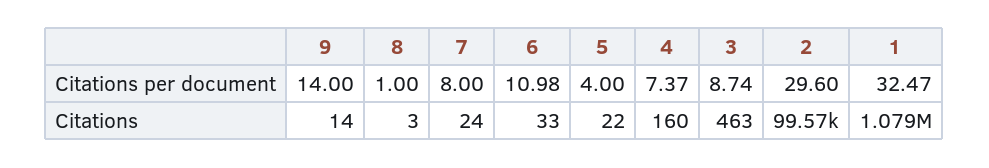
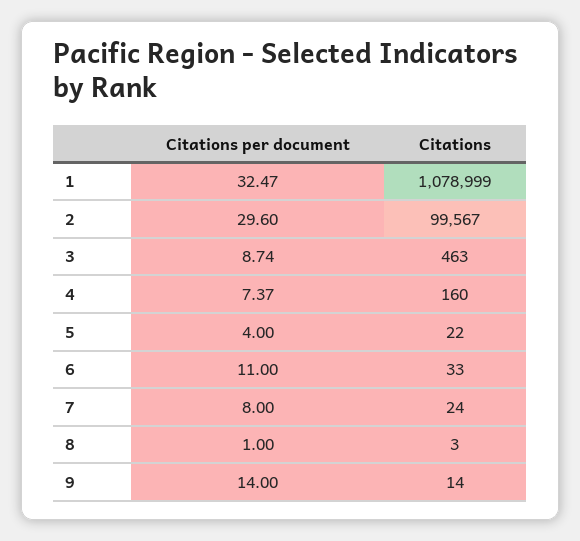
  {
    "9": {
      "Citations per document": 14,
      "Citations": 14
    },
    "8": {
      "Citations per document": 1,
      "Citations": 3
    },
    "7": {
      "Citations per document": 8,
      "Citations": 24
    },
    "6": {
-     "Citations per document": 10.98,
+     "Citations per document": 11,
      "Citations": 33
    },
    "5": {
      "Citations per document": 4,
      "Citations": 22
    },
    "4": {
      "Citations per document": 7.37,
      "Citations": 160
    },
    "3": {
      "Citations per document": 8.74,
      "Citations": 463
    },
    "2": {
      "Citations per document": 29.6,
      "Citations": 99567
    },
    "1": {
      "Citations per document": 32.47,
      "Citations": 1078999
    }
  }

